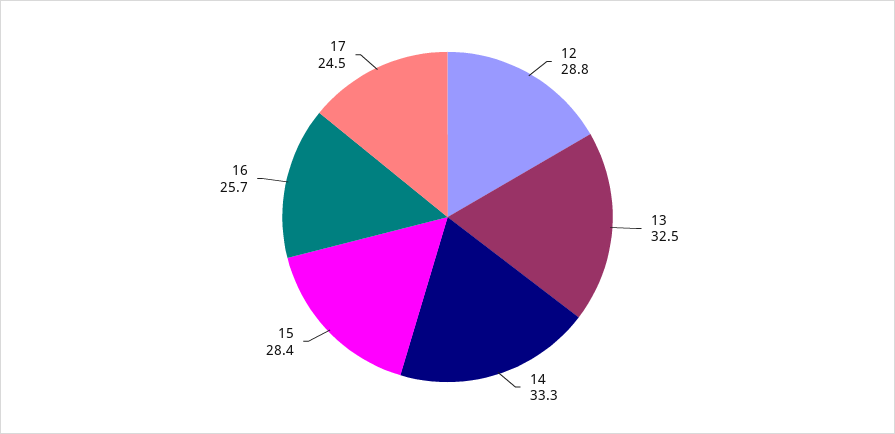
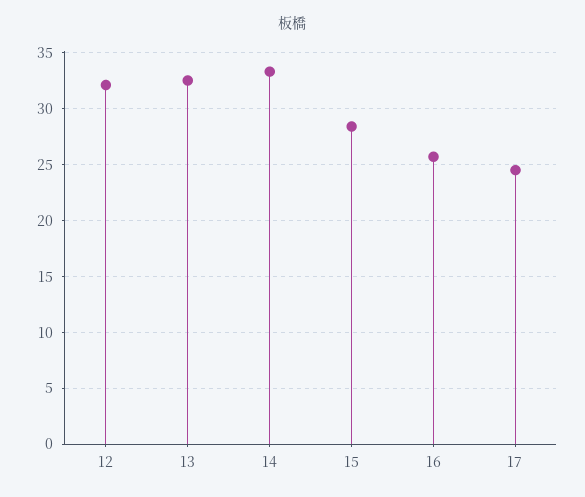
  {
-   "12": 28.8,
+   "12": 32,
    "13": 32.5,
    "14": 33.3,
    "15": 28.4,
    "16": 25.7,
    "17": 24.5
  }

